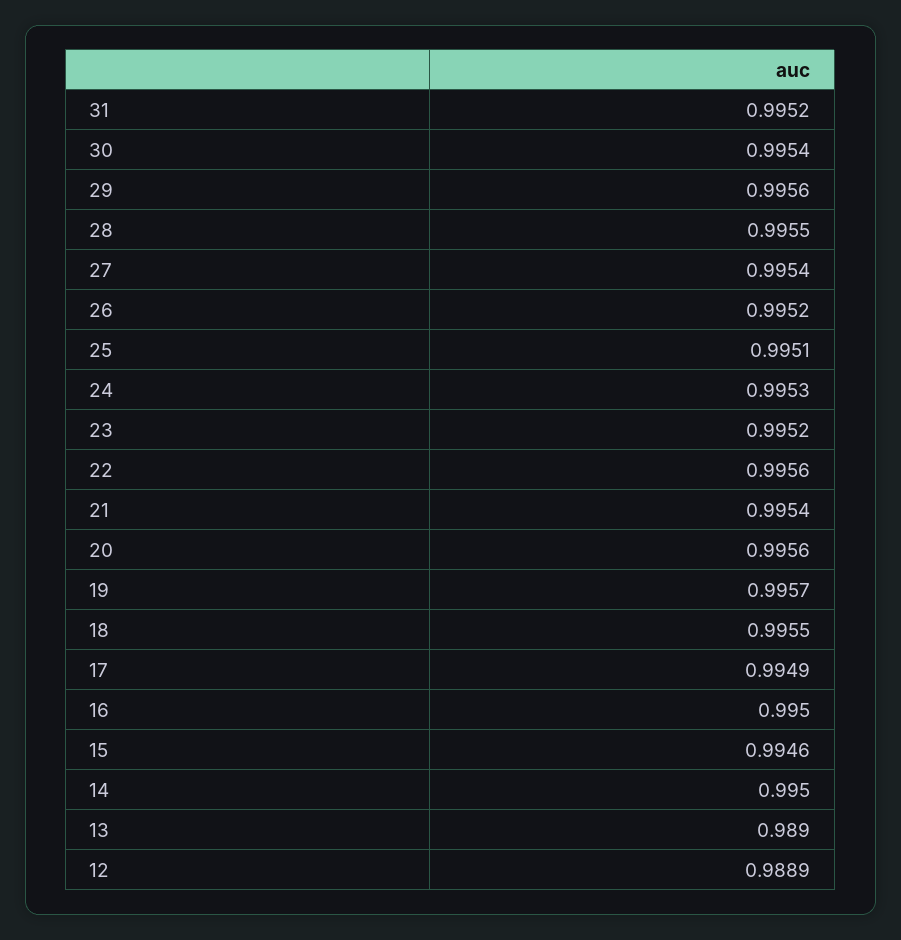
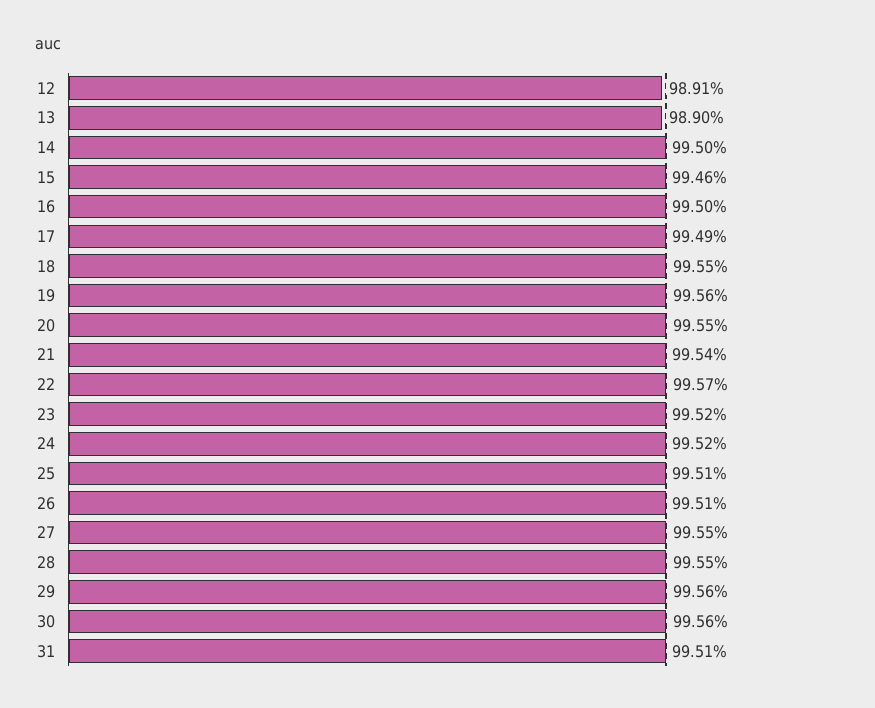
  {
-   "31": 0.9952,
+   "31": 0.9951,
-   "30": 0.9954,
+   "30": 0.9956,
    "29": 0.9956,
    "28": 0.9955,
-   "27": 0.9954,
+   "27": 0.9955,
-   "26": 0.9952,
+   "26": 0.9951,
    "25": 0.9951,
-   "24": 0.9953,
+   "24": 0.9952,
    "23": 0.9952,
-   "22": 0.9956,
+   "22": 0.9957,
    "21": 0.9954,
-   "20": 0.9956,
+   "20": 0.9955,
-   "19": 0.9957,
+   "19": 0.9956,
    "18": 0.9955,
    "17": 0.9949,
    "16": 0.995,
    "15": 0.9946,
    "14": 0.995,
    "13": 0.989,
-   "12": 0.9889
+   "12": 0.9891
  }

